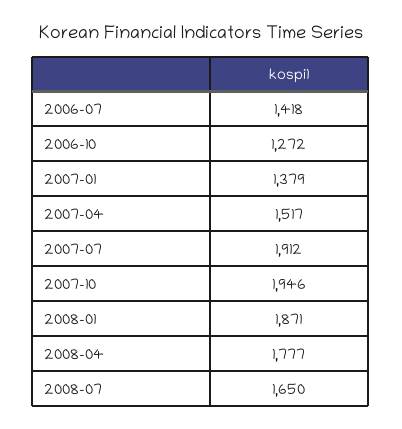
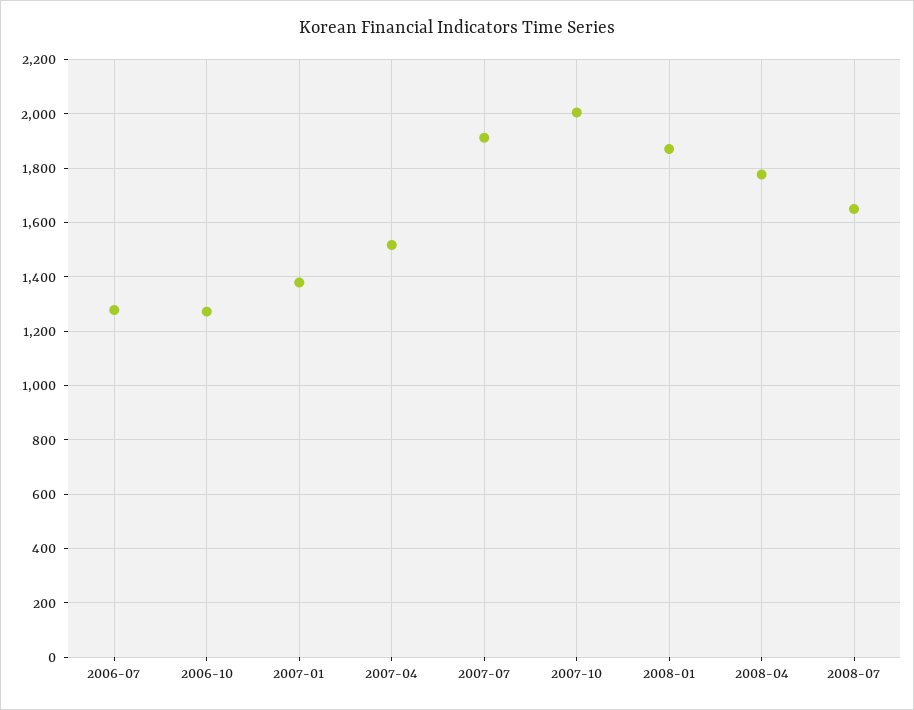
  {
-   "2006-07": 1418,
+   "2006-07": 1275,
    "2006-10": 1272,
    "2007-01": 1379,
    "2007-04": 1517,
    "2007-07": 1912,
-   "2007-10": 1946,
+   "2007-10": 2000,
    "2008-01": 1871,
    "2008-04": 1777,
    "2008-07": 1650
  }

